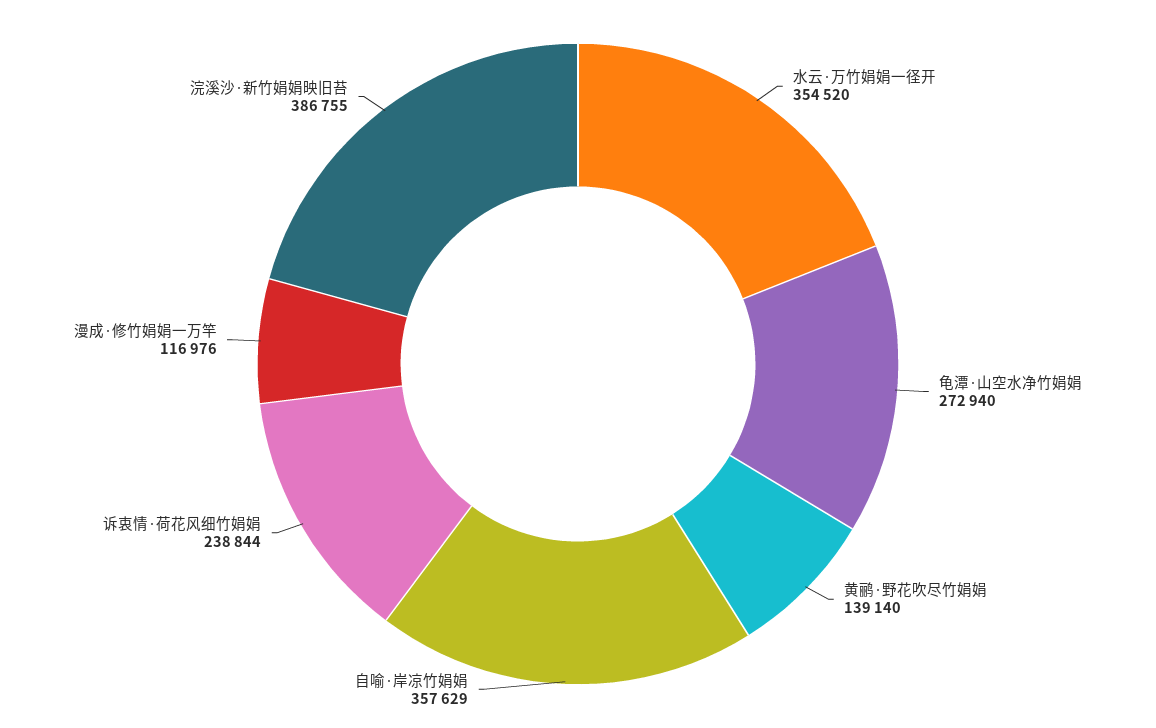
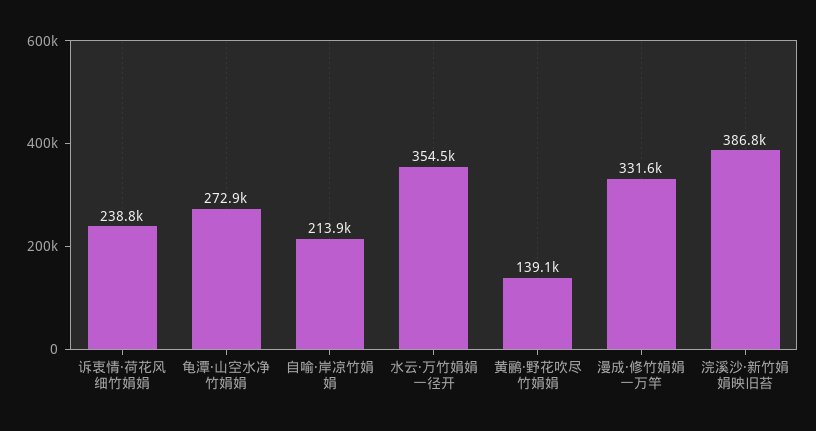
  {
    "水云·万竹娟娟一径开": 354520,
    "龟潭·山空水净竹娟娟": 272940,
    "黄鹂·野花吹尽竹娟娟": 139140,
-   "自喻·岸凉竹娟娟": 357629,
+   "自喻·岸凉竹娟娟": 213900,
    "诉衷情·荷花风细竹娟娟": 238844,
-   "漫成·修竹娟娟一万竿": 116976,
+   "漫成·修竹娟娟一万竿": 331600,
    "浣溪沙·新竹娟娟映旧苔": 386755
  }

